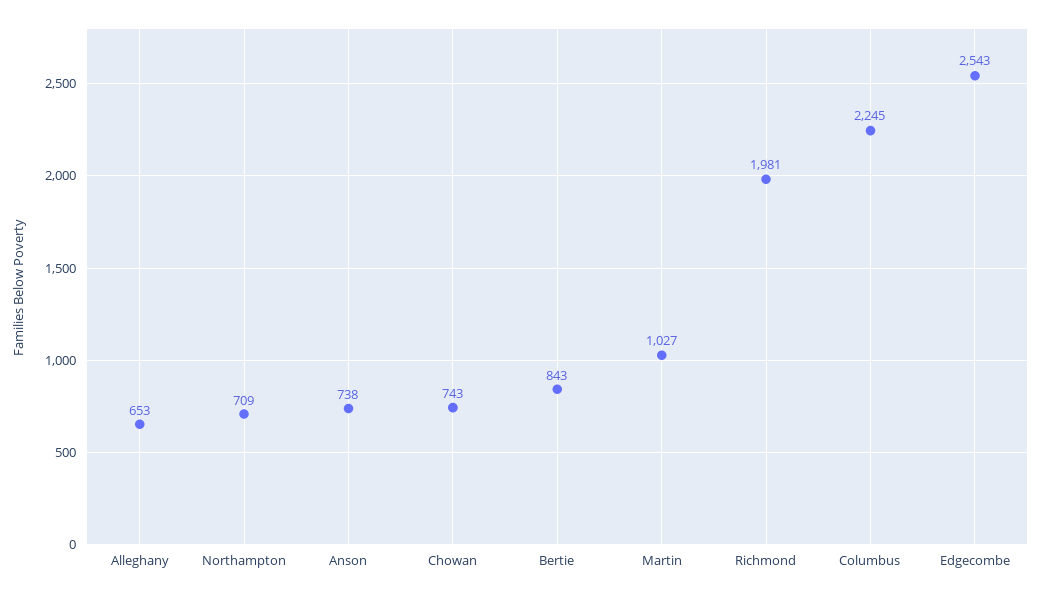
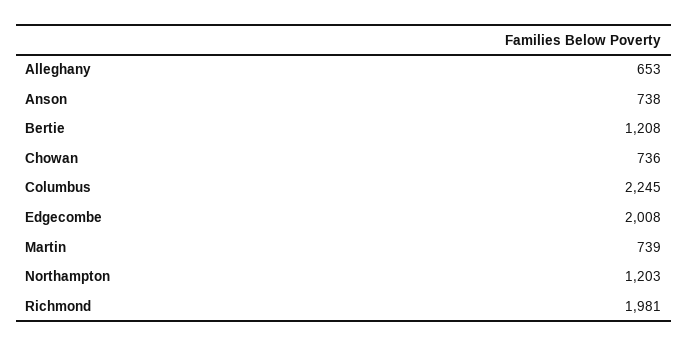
  {
    "Alleghany": 653,
-   "Northampton": 709,
+   "Northampton": 1203,
    "Anson": 738,
-   "Chowan": 743,
+   "Chowan": 736,
-   "Bertie": 843,
+   "Bertie": 1208,
-   "Martin": 1027,
+   "Martin": 739,
    "Richmond": 1981,
    "Columbus": 2245,
-   "Edgecombe": 2543
+   "Edgecombe": 2008
  }

